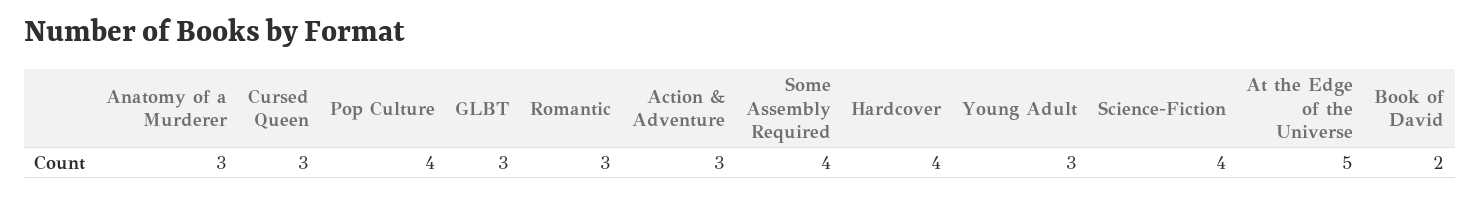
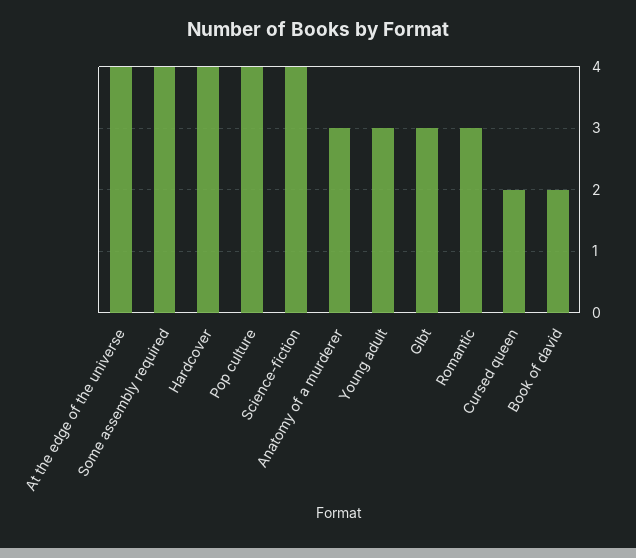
  {
    "Anatomy of a Murderer": 3,
-   "Cursed Queen": 3,
+   "Cursed Queen": 2,
    "Pop Culture": 4,
    "GLBT": 3,
    "Romantic": 3,
-   "Action & Adventure": 3,
    "Some Assembly Required": 4,
    "Hardcover": 4,
    "Young Adult": 3,
    "Science-Fiction": 4,
-   "At the Edge of the Universe": 5,
+   "At the Edge of the Universe": 4,
    "Book of David": 2
  }

